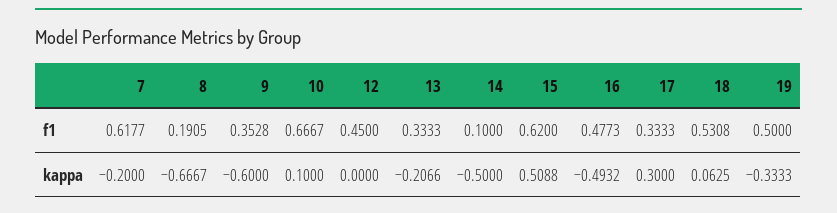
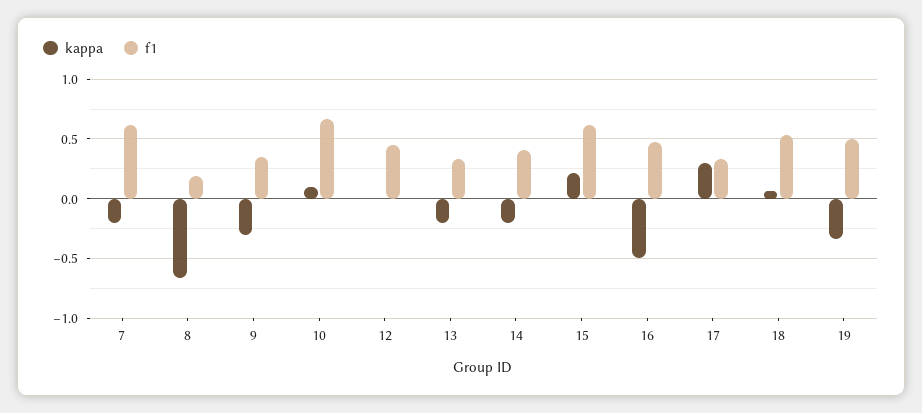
  {
    "f1": {
      "7": 0.6177,
      "8": 0.1905,
      "9": 0.3528,
      "10": 0.6667,
      "12": 0.45,
      "13": 0.3333,
-     "14": 0.1,
+     "14": 0.4,
      "15": 0.62,
      "16": 0.4773,
      "17": 0.3333,
      "18": 0.5308,
      "19": 0.5
    },
    "kappa": {
      "7": -0.2,
      "8": -0.6667,
-     "9": -0.6,
+     "9": -0.3,
      "10": 0.1,
      "12": 0,
      "13": -0.2066,
-     "14": -0.5,
+     "14": -0.2,
-     "15": 0.5088,
+     "15": 0.2,
      "16": -0.4932,
      "17": 0.3,
      "18": 0.0625,
      "19": -0.3333
    }
  }

